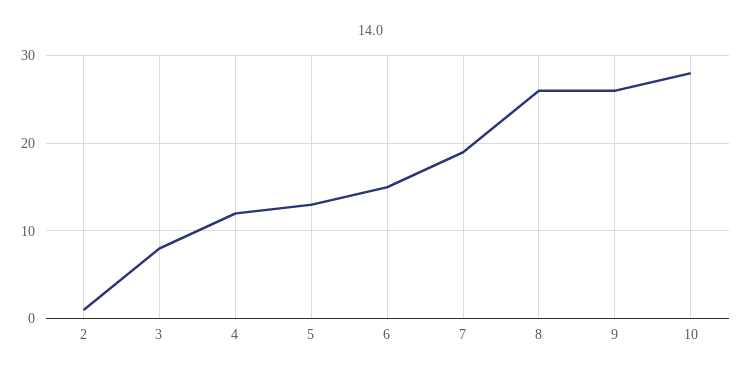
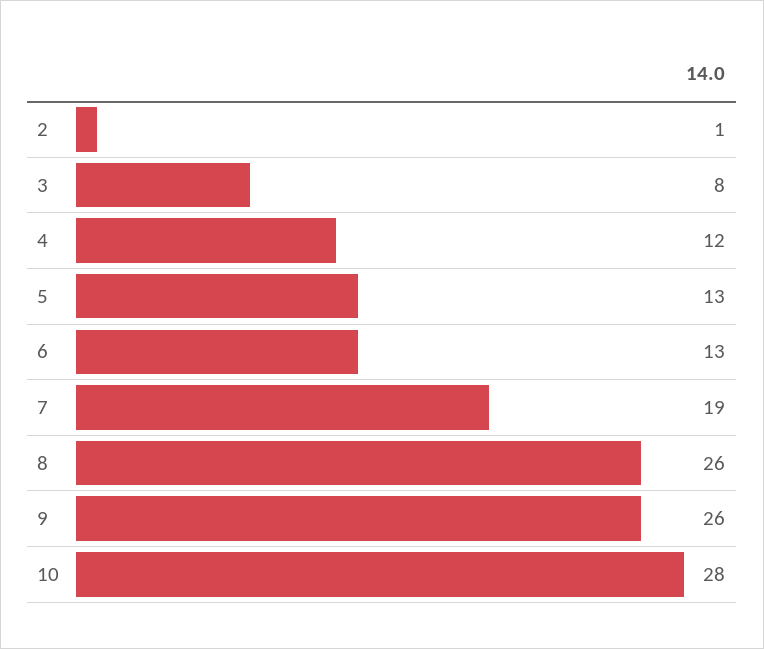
  {
    "2": 1,
    "3": 8,
    "4": 12,
    "5": 13,
-   "6": 15,
+   "6": 13,
    "7": 19,
    "8": 26,
    "9": 26,
    "10": 28
  }

